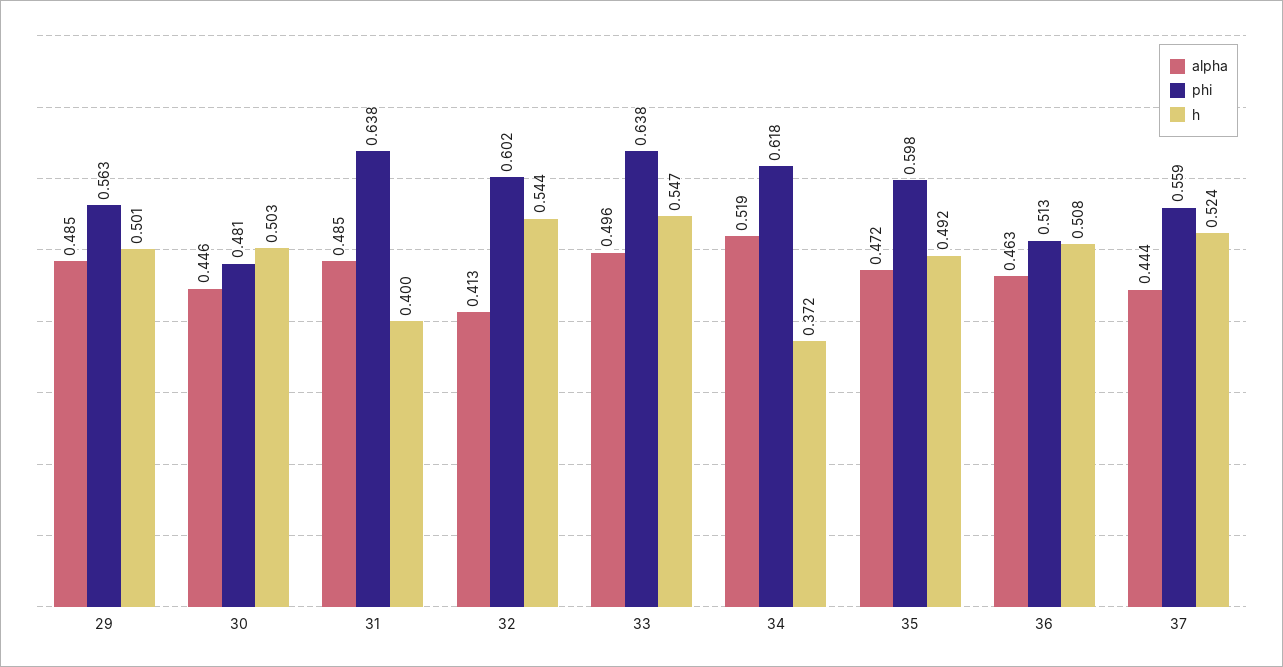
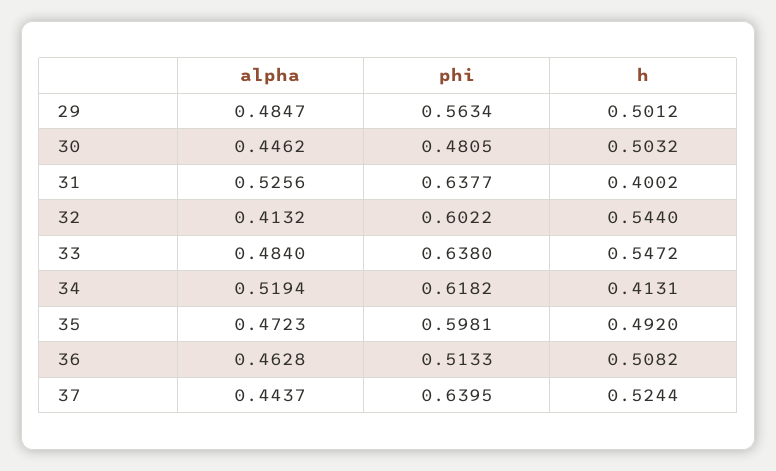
  {
    "alpha": {
      "29": 0.4847,
      "30": 0.4462,
-     "31": 0.485,
+     "31": 0.5256,
      "32": 0.4132,
-     "33": 0.496,
+     "33": 0.484,
      "34": 0.5194,
      "35": 0.4723,
      "36": 0.4628,
      "37": 0.4437
    },
    "phi": {
      "29": 0.5634,
      "30": 0.4805,
      "31": 0.6377,
      "32": 0.6022,
      "33": 0.638,
      "34": 0.6182,
      "35": 0.5981,
      "36": 0.5133,
-     "37": 0.559
+     "37": 0.6395
    },
    "h": {
      "29": 0.5012,
      "30": 0.5032,
      "31": 0.4002,
      "32": 0.544,
      "33": 0.5472,
-     "34": 0.372,
+     "34": 0.4131,
      "35": 0.492,
      "36": 0.5082,
      "37": 0.5244
    }
  }

